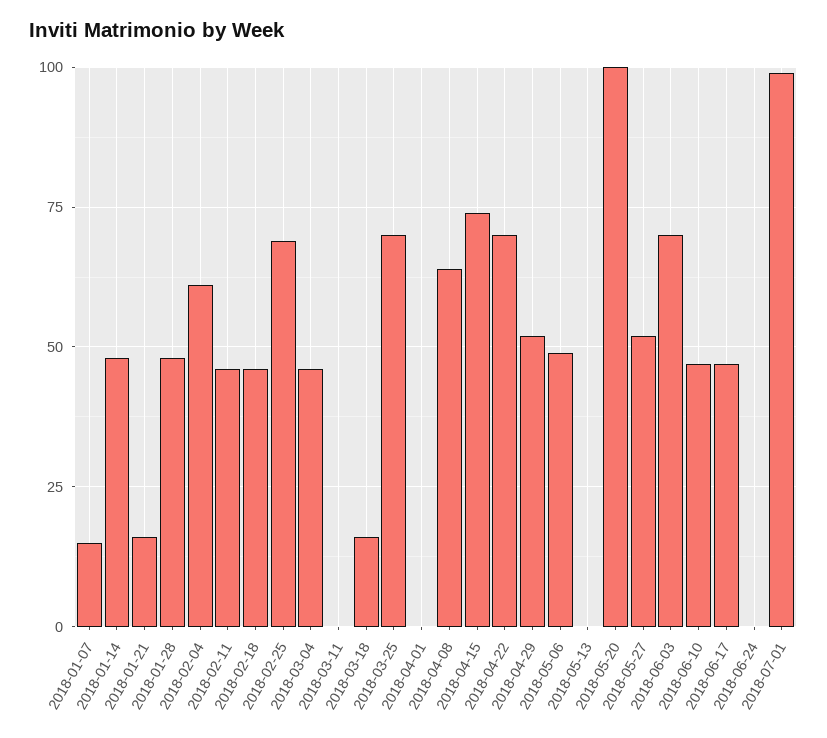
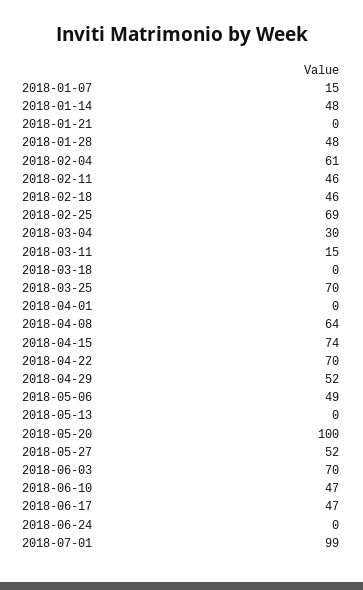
  {
    "2018-01-07": 15,
    "2018-01-14": 48,
-   "2018-01-21": 15,
+   "2018-01-21": 0,
    "2018-01-28": 48,
    "2018-02-04": 61,
    "2018-02-11": 46,
    "2018-02-18": 46,
    "2018-02-25": 69,
-   "2018-03-04": 45,
+   "2018-03-04": 30,
-   "2018-03-11": 0,
+   "2018-03-11": 15,
-   "2018-03-18": 15,
+   "2018-03-18": 0,
    "2018-03-25": 70,
    "2018-04-01": 0,
    "2018-04-08": 64,
    "2018-04-15": 74,
    "2018-04-22": 70,
    "2018-04-29": 52,
    "2018-05-06": 49,
    "2018-05-13": 0,
    "2018-05-20": 100,
    "2018-05-27": 52,
    "2018-06-03": 70,
    "2018-06-10": 47,
    "2018-06-17": 47,
    "2018-06-24": 0,
    "2018-07-01": 99
  }

